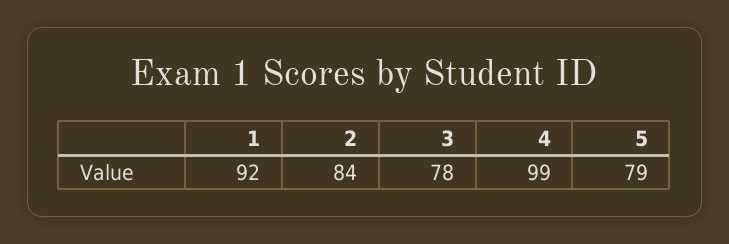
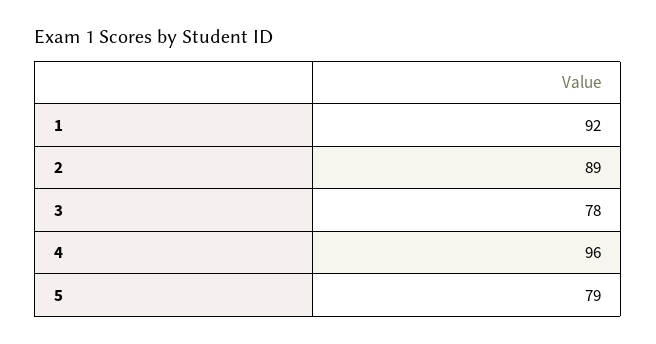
  {
    "1": 92,
-   "2": 84,
+   "2": 89,
    "3": 78,
-   "4": 99,
+   "4": 96,
    "5": 79
  }

